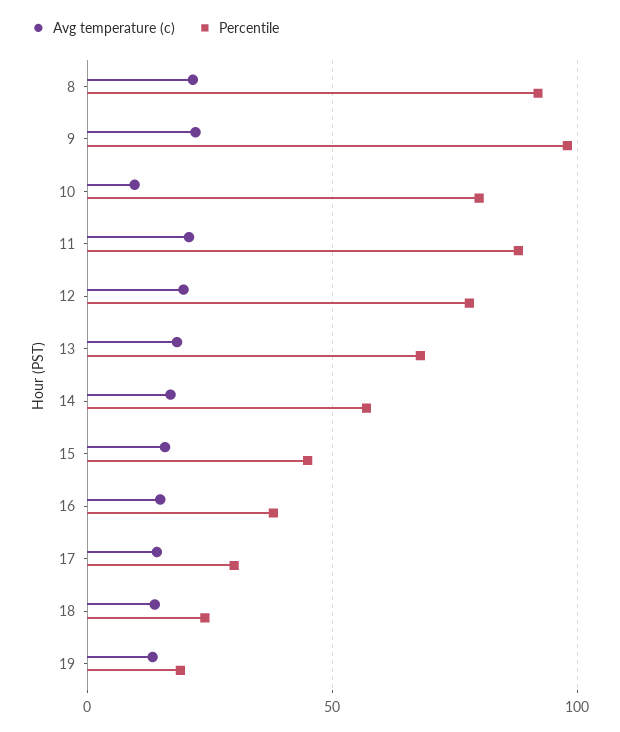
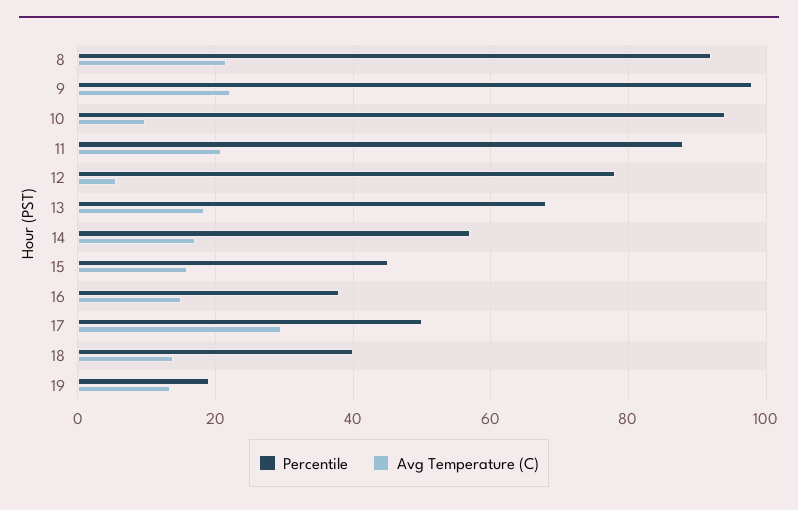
  {
    "Avg temperature (c)": {
      "8": 22,
      "9": 22,
      "10": 10,
      "11": 20,
-     "12": 20,
+     "12": 6,
      "13": 18,
      "14": 18,
      "15": 16,
      "16": 14,
-     "17": 15,
+     "17": 30,
      "18": 14,
      "19": 14
    },
    "Percentile": {
      "8": 92,
      "9": 98,
-     "10": 80,
+     "10": 94,
      "11": 88,
      "12": 78,
      "13": 68,
      "14": 58,
      "15": 46,
      "16": 38,
-     "17": 30,
+     "17": 50,
-     "18": 25,
+     "18": 40,
      "19": 20
    }
  }

